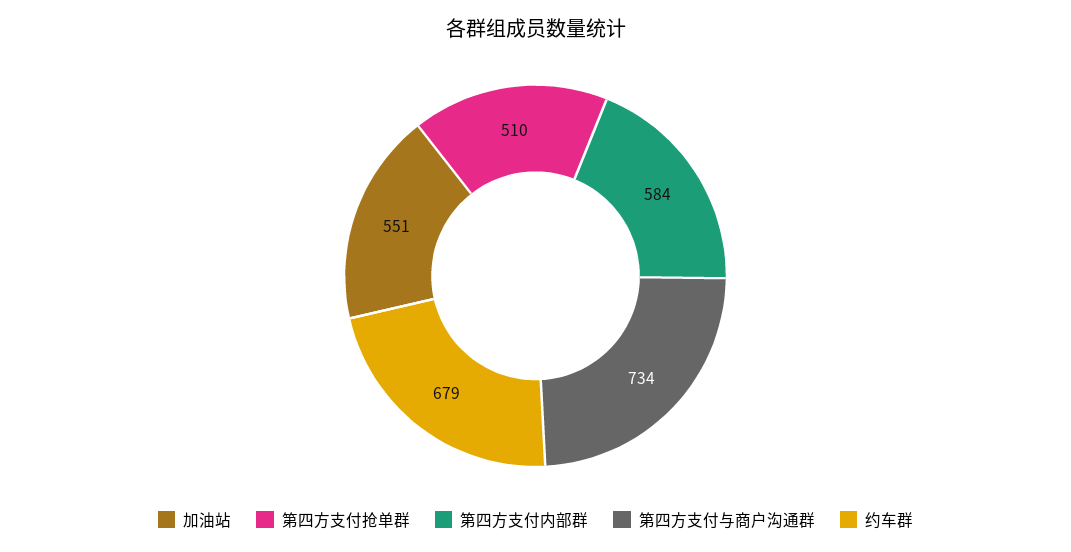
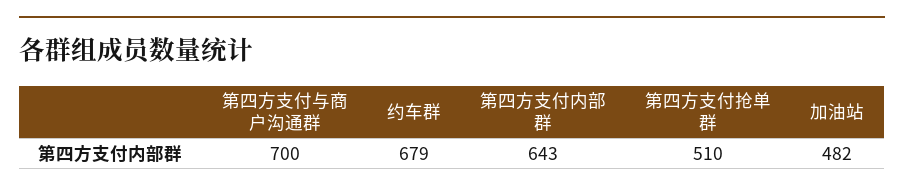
  {
-   "加油站": 551,
+   "加油站": 482,
    "第四方支付抢单群": 510,
-   "第四方支付内部群": 584,
+   "第四方支付内部群": 643,
-   "第四方支付与商户沟通群": 734,
+   "第四方支付与商户沟通群": 700,
    "约车群": 679
  }

